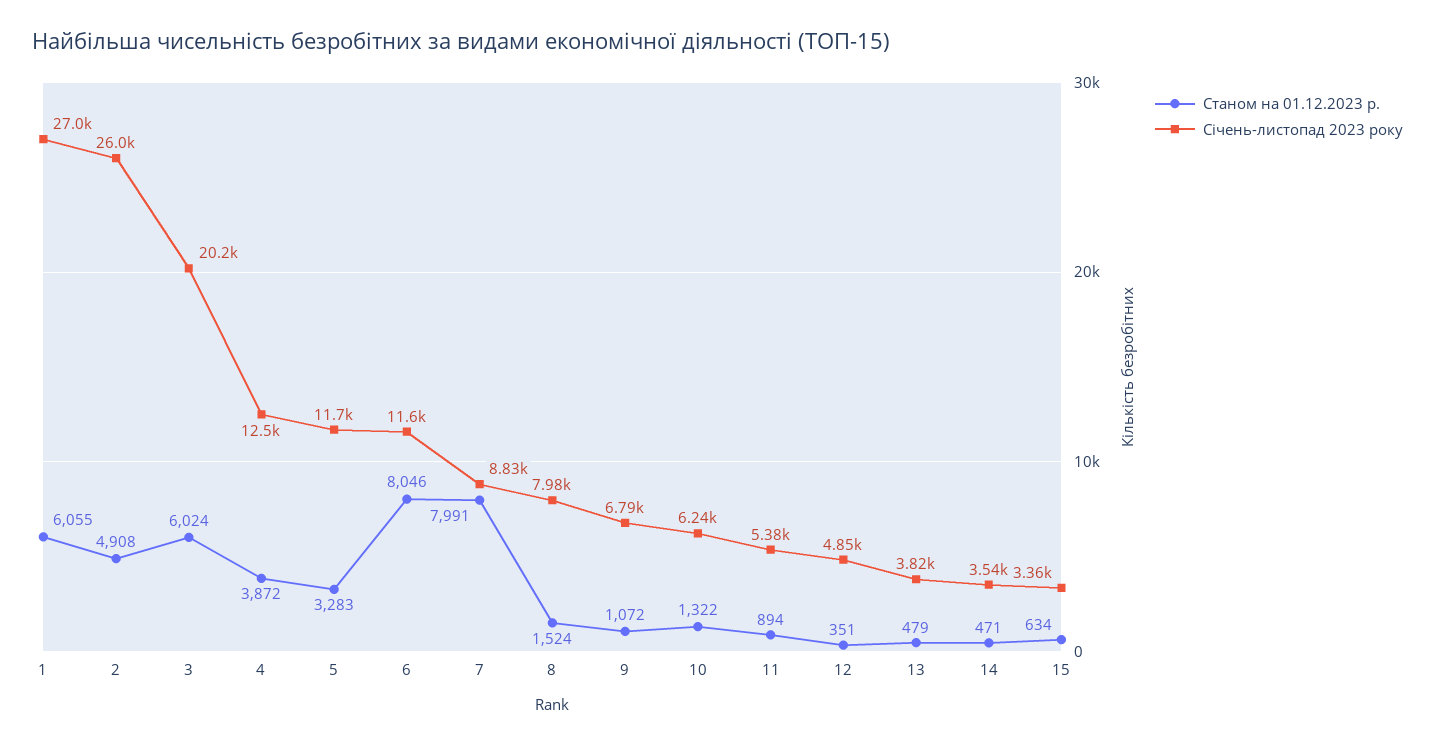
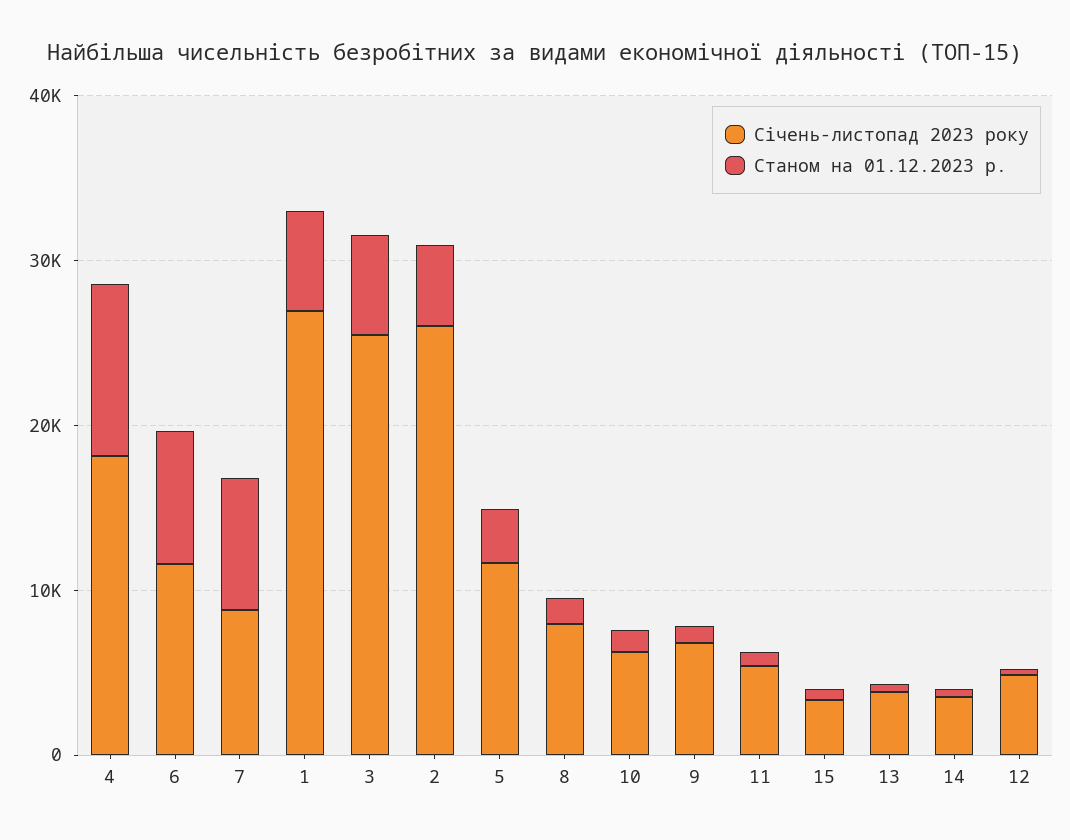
  {
    "Станом на 01.12.2023 р.": {
      "1": 6055,
      "2": 4908,
      "3": 6024,
-     "4": 3872,
+     "4": 10000,
      "5": 3283,
      "6": 8046,
      "7": 7991,
      "8": 1524,
      "9": 1072,
      "10": 1322,
      "11": 894,
      "12": 351,
      "13": 479,
      "14": 471,
      "15": 634
    },
    "Січень-листопад 2023 року": {
      "1": 27000,
      "2": 26000,
-     "3": 20200,
+     "3": 26000,
-     "4": 12500,
+     "4": 18000,
      "5": 11700,
      "6": 11600,
      "7": 8830,
      "8": 7980,
      "9": 6790,
      "10": 6240,
      "11": 5380,
      "12": 4850,
      "13": 3820,
      "14": 3540,
      "15": 3360
    }
  }

